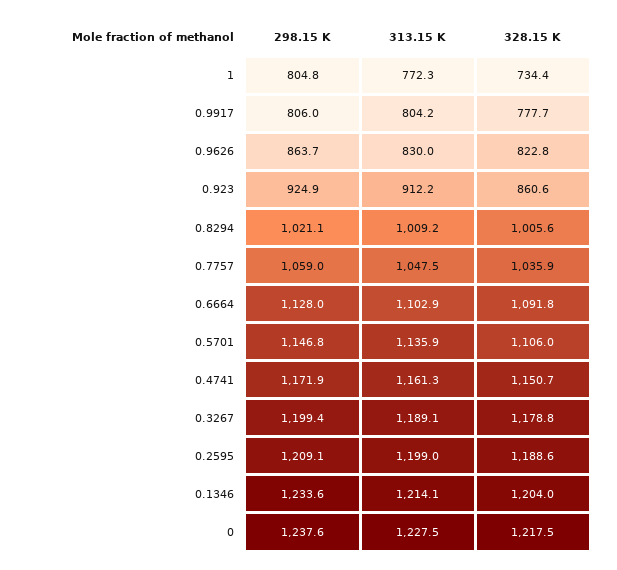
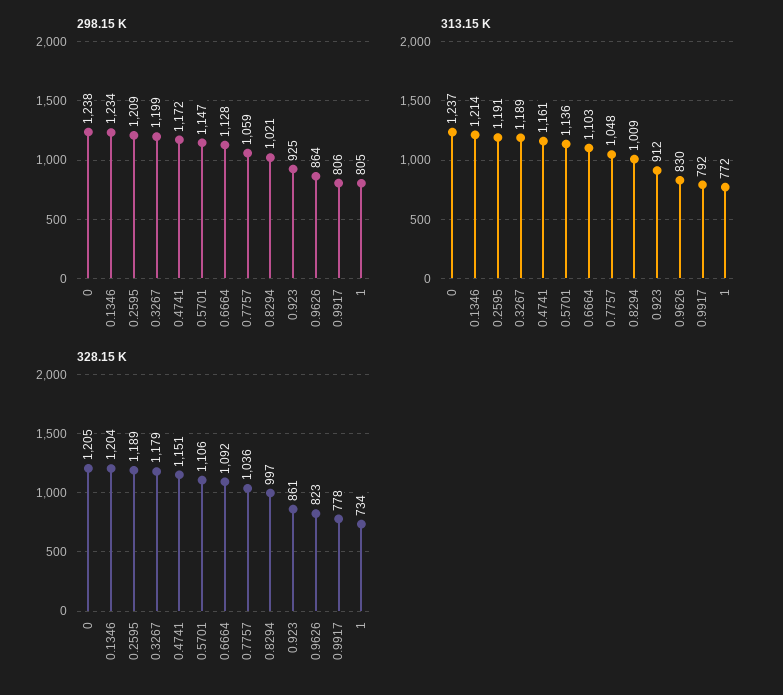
  {
    "298.15 K": {
      "1": 804.8,
      "0.9917": 806,
      "0.9626": 863.7,
      "0.923": 924.9,
      "0.8294": 1021.1,
      "0.7757": 1059,
      "0.6664": 1128,
      "0.5701": 1146.8,
      "0.4741": 1171.9,
      "0.3267": 1199.4,
      "0.2595": 1209.1,
      "0.1346": 1233.6,
      "0": 1237.6
    },
    "313.15 K": {
      "1": 772.3,
-     "0.9917": 804.2,
+     "0.9917": 792,
      "0.9626": 830,
      "0.923": 912.2,
      "0.8294": 1009.2,
      "0.7757": 1047.5,
      "0.6664": 1102.9,
      "0.5701": 1135.9,
      "0.4741": 1161.3,
      "0.3267": 1189.1,
-     "0.2595": 1199,
+     "0.2595": 1191,
      "0.1346": 1214.1,
-     "0": 1227.5
+     "0": 1237
    },
    "328.15 K": {
      "1": 734.4,
      "0.9917": 777.7,
      "0.9626": 822.8,
      "0.923": 860.6,
-     "0.8294": 1005.6,
+     "0.8294": 997,
      "0.7757": 1035.9,
      "0.6664": 1091.8,
      "0.5701": 1106,
      "0.4741": 1150.7,
      "0.3267": 1178.8,
      "0.2595": 1188.6,
      "0.1346": 1204,
-     "0": 1217.5
+     "0": 1205
    }
  }

